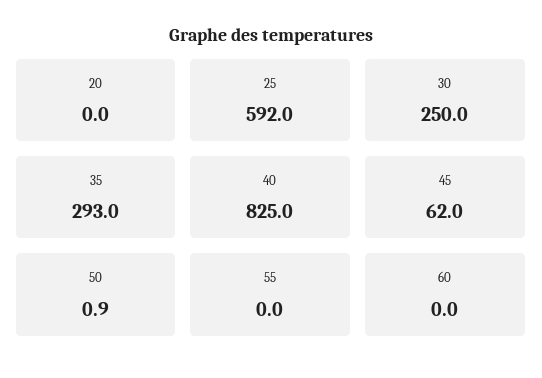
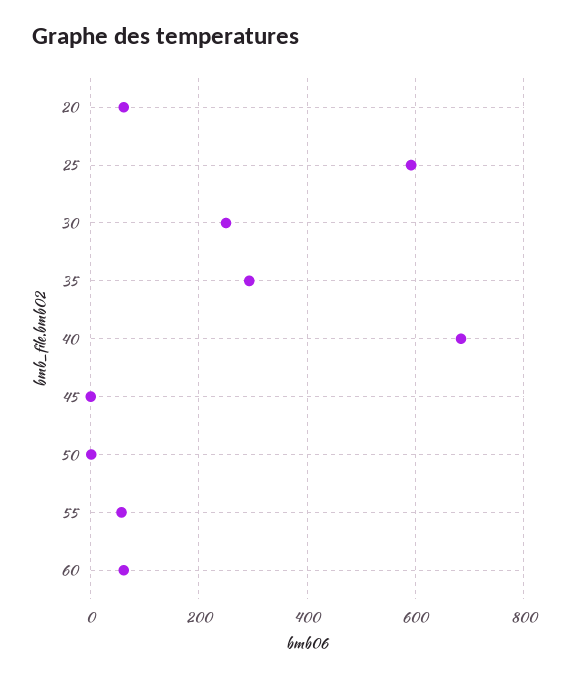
  {
-   "20": 0,
+   "20": 60,
    "25": 592,
    "30": 250,
    "35": 293,
-   "40": 825,
+   "40": 680,
-   "45": 62,
+   "45": 0,
    "50": 0.9,
-   "55": 0,
+   "55": 60,
-   "60": 0
+   "60": 60
  }

